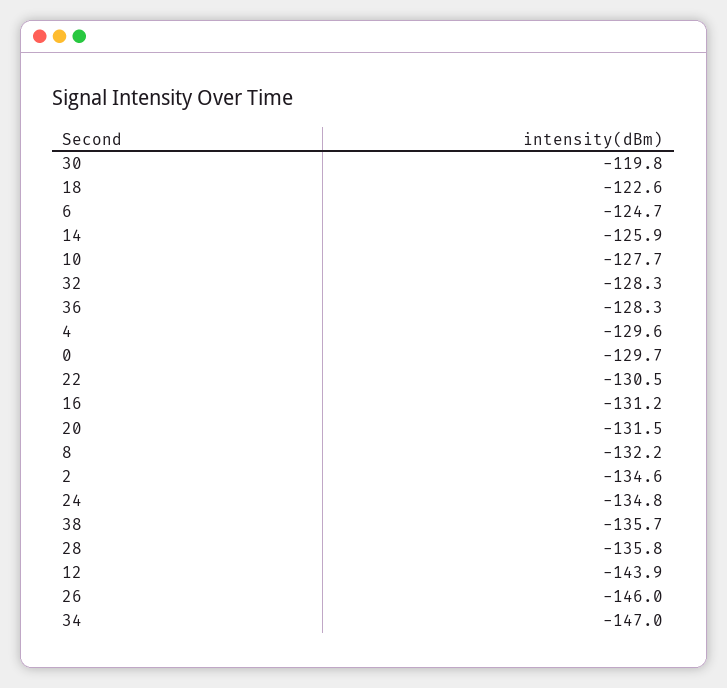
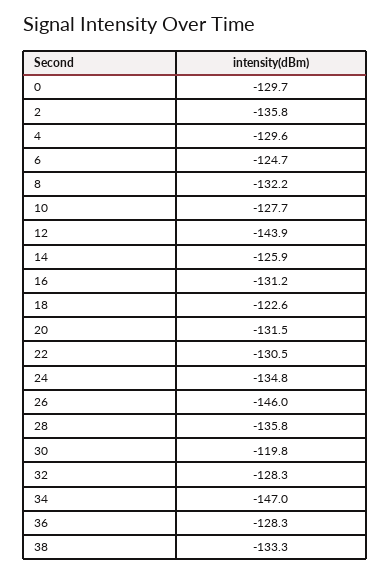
  {
    "30": -119.8,
    "18": -122.6,
    "6": -124.7,
    "14": -125.9,
    "10": -127.7,
    "32": -128.3,
    "36": -128.3,
    "4": -129.6,
    "0": -129.7,
    "22": -130.5,
    "16": -131.2,
    "20": -131.5,
    "8": -132.2,
-   "2": -134.6,
+   "2": -135.8,
    "24": -134.8,
-   "38": -135.7,
+   "38": -133.3,
    "28": -135.8,
    "12": -143.9,
    "26": -146,
    "34": -147
  }

